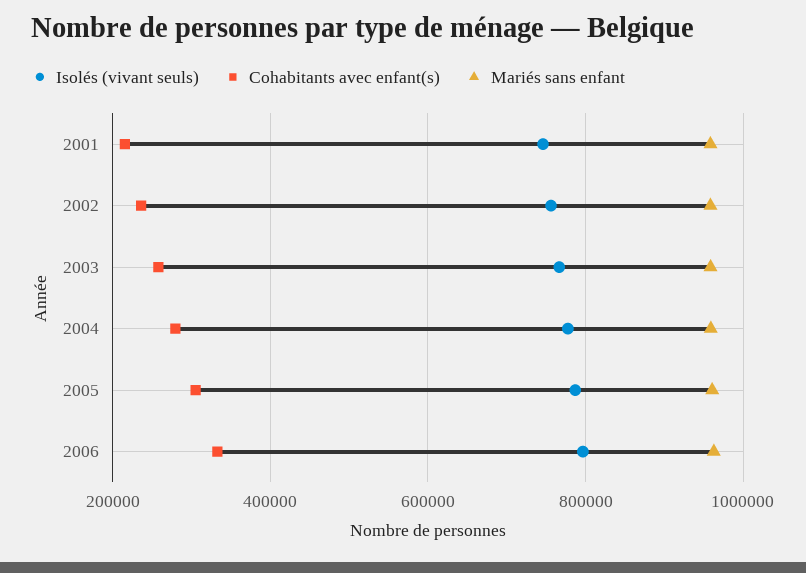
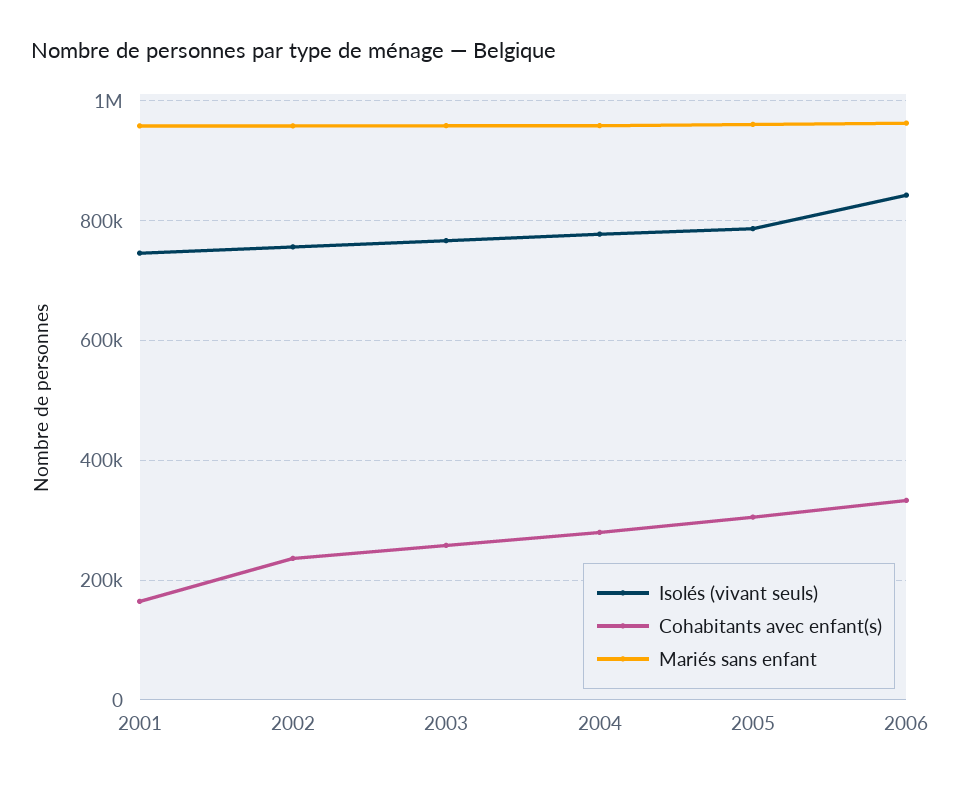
  {
    "Isolés (vivant seuls)": {
      "2001": 740000,
      "2002": 760000,
      "2003": 760000,
      "2004": 780000,
      "2005": 780000,
-     "2006": 800000
+     "2006": 840000
    },
    "Cohabitants avec enfant(s)": {
-     "2001": 220000,
+     "2001": 160000,
      "2002": 240000,
      "2003": 260000,
      "2004": 280000,
      "2005": 300000,
      "2006": 340000
    },
    "Mariés sans enfant": {
      "2001": 960000,
      "2002": 960000,
      "2003": 960000,
      "2004": 960000,
      "2005": 960000,
      "2006": 960000
    }
  }

